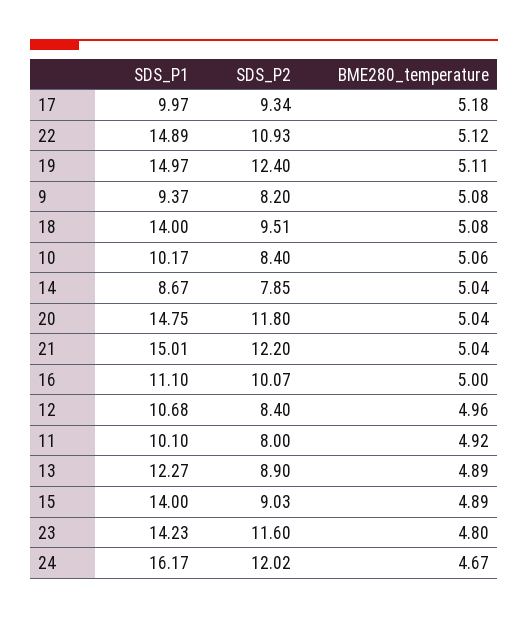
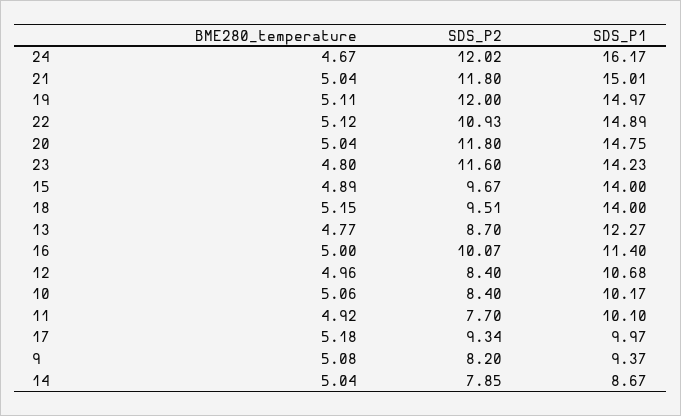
  {
    "SDS_P1": {
      "17": 9.97,
      "22": 14.89,
      "19": 14.97,
      "9": 9.37,
      "18": 14,
      "10": 10.17,
      "14": 8.67,
      "20": 14.75,
      "21": 15.01,
-     "16": 11.1,
+     "16": 11.4,
      "12": 10.68,
      "11": 10.1,
      "13": 12.27,
      "15": 14,
      "23": 14.23,
      "24": 16.17
    },
    "SDS_P2": {
      "17": 9.34,
      "22": 10.93,
-     "19": 12.4,
+     "19": 12,
      "9": 8.2,
      "18": 9.51,
      "10": 8.4,
      "14": 7.85,
      "20": 11.8,
-     "21": 12.2,
+     "21": 11.8,
      "16": 10.07,
      "12": 8.4,
-     "11": 8,
+     "11": 7.7,
-     "13": 8.9,
+     "13": 8.7,
-     "15": 9.03,
+     "15": 9.67,
      "23": 11.6,
      "24": 12.02
    },
    "BME280_temperature": {
      "17": 5.18,
      "22": 5.12,
      "19": 5.11,
      "9": 5.08,
-     "18": 5.08,
+     "18": 5.15,
      "10": 5.06,
      "14": 5.04,
      "20": 5.04,
      "21": 5.04,
      "16": 5,
      "12": 4.96,
      "11": 4.92,
-     "13": 4.89,
+     "13": 4.77,
      "15": 4.89,
      "23": 4.8,
      "24": 4.67
    }
  }

